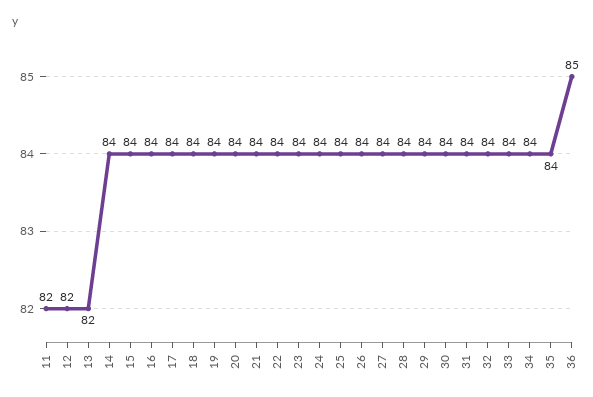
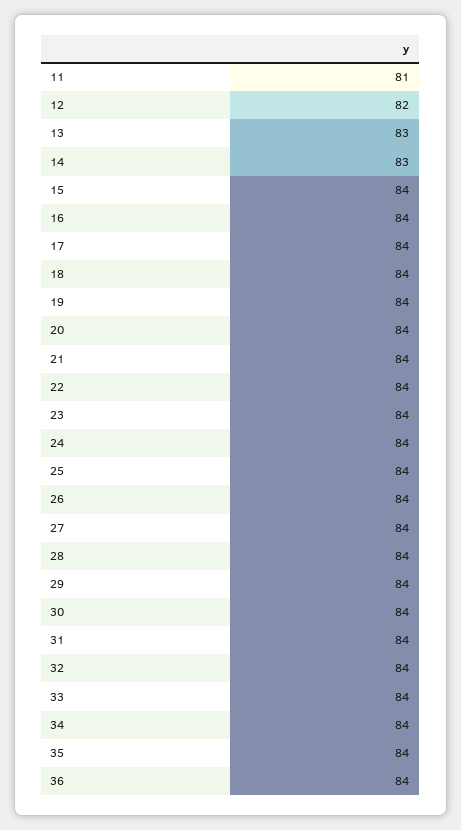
  {
-   "11": 82,
+   "11": 81,
    "12": 82,
-   "13": 82,
+   "13": 83,
-   "14": 84,
+   "14": 83,
    "15": 84,
    "16": 84,
    "17": 84,
    "18": 84,
    "19": 84,
    "20": 84,
    "21": 84,
    "22": 84,
    "23": 84,
    "24": 84,
    "25": 84,
    "26": 84,
    "27": 84,
    "28": 84,
    "29": 84,
    "30": 84,
    "31": 84,
    "32": 84,
    "33": 84,
    "34": 84,
    "35": 84,
-   "36": 85
+   "36": 84
  }

